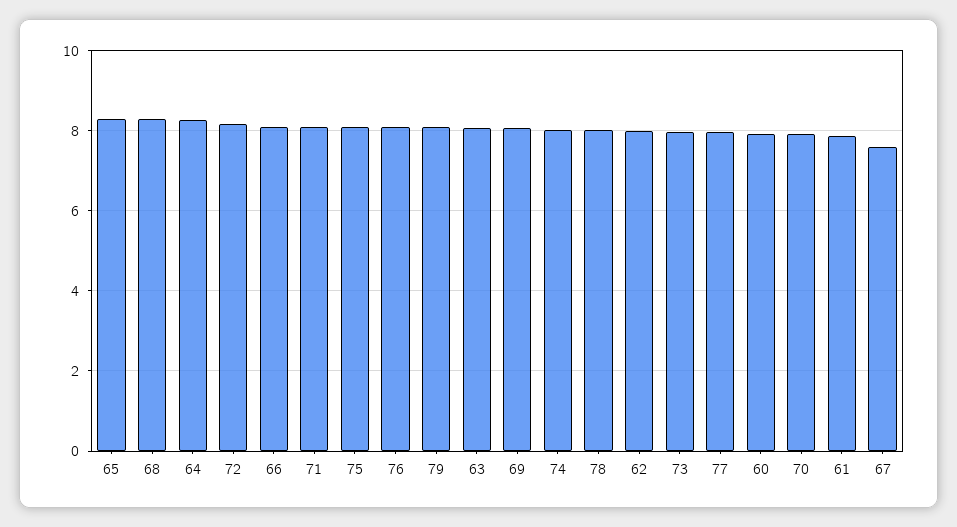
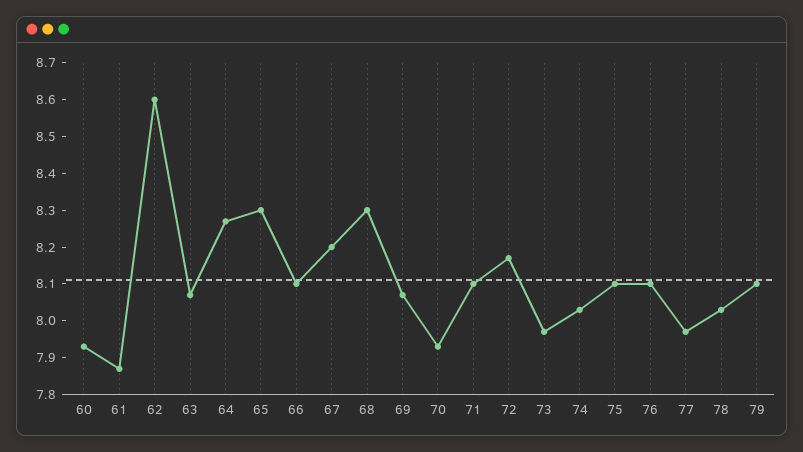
  {
    "65": 8.3,
    "68": 8.3,
    "64": 8.25,
    "72": 8.15,
    "66": 8.1,
    "71": 8.1,
    "75": 8.1,
    "76": 8.1,
    "79": 8.1,
    "63": 8.05,
    "69": 8.05,
    "74": 8.05,
    "78": 8.05,
-   "62": 8,
+   "62": 8.6,
    "73": 7.95,
    "77": 7.95,
    "60": 7.95,
    "70": 7.95,
    "61": 7.85,
-   "67": 7.6
+   "67": 8.2
  }

